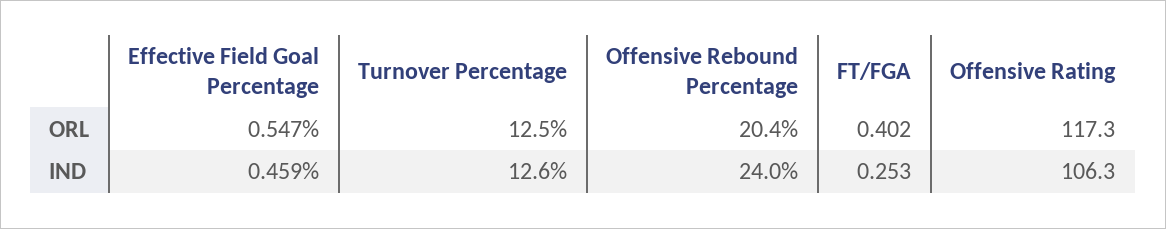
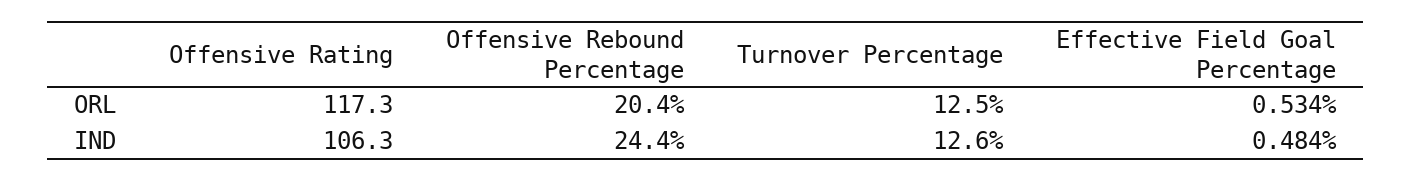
  {
    "Effective Field Goal Percentage": {
-     "ORL": 0.547,
+     "ORL": 0.534,
-     "IND": 0.459
+     "IND": 0.484
    },
    "Turnover Percentage": {
      "ORL": 12.5,
      "IND": 12.6
    },
    "Offensive Rebound Percentage": {
      "ORL": 20.4,
-     "IND": 24
+     "IND": 24.4
    },
-   "FT/FGA": {
-     "ORL": 0.402,
-     "IND": 0.253
-   },
    "Offensive Rating": {
      "ORL": 117.3,
      "IND": 106.3
    }
  }

